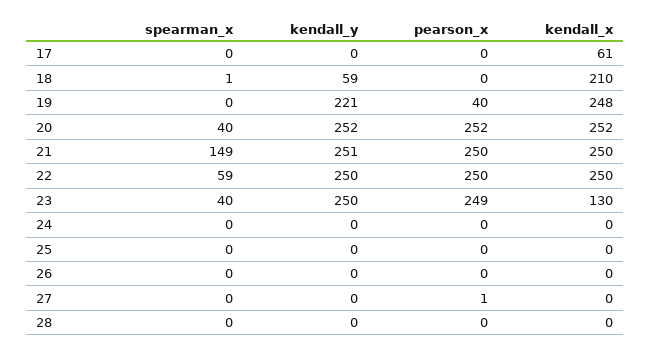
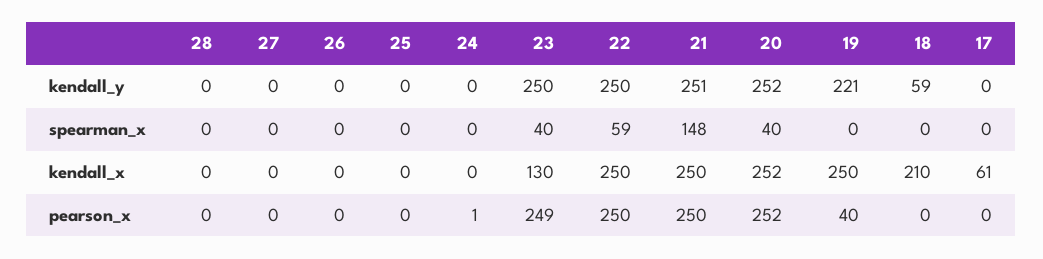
  {
    "spearman_x": {
      "17": 0,
-     "18": 1,
+     "18": 0,
      "19": 0,
      "20": 40,
-     "21": 149,
+     "21": 148,
      "22": 59,
      "23": 40,
      "24": 0,
      "25": 0,
      "26": 0,
      "27": 0,
      "28": 0
    },
    "kendall_y": {
      "17": 0,
      "18": 59,
      "19": 221,
      "20": 252,
      "21": 251,
      "22": 250,
      "23": 250,
      "24": 0,
      "25": 0,
      "26": 0,
      "27": 0,
      "28": 0
    },
    "pearson_x": {
      "17": 0,
      "18": 0,
      "19": 40,
      "20": 252,
      "21": 250,
      "22": 250,
      "23": 249,
-     "24": 0,
+     "24": 1,
      "25": 0,
      "26": 0,
-     "27": 1,
+     "27": 0,
      "28": 0
    },
    "kendall_x": {
      "17": 61,
      "18": 210,
-     "19": 248,
+     "19": 250,
      "20": 252,
      "21": 250,
      "22": 250,
      "23": 130,
      "24": 0,
      "25": 0,
      "26": 0,
      "27": 0,
      "28": 0
    }
  }

